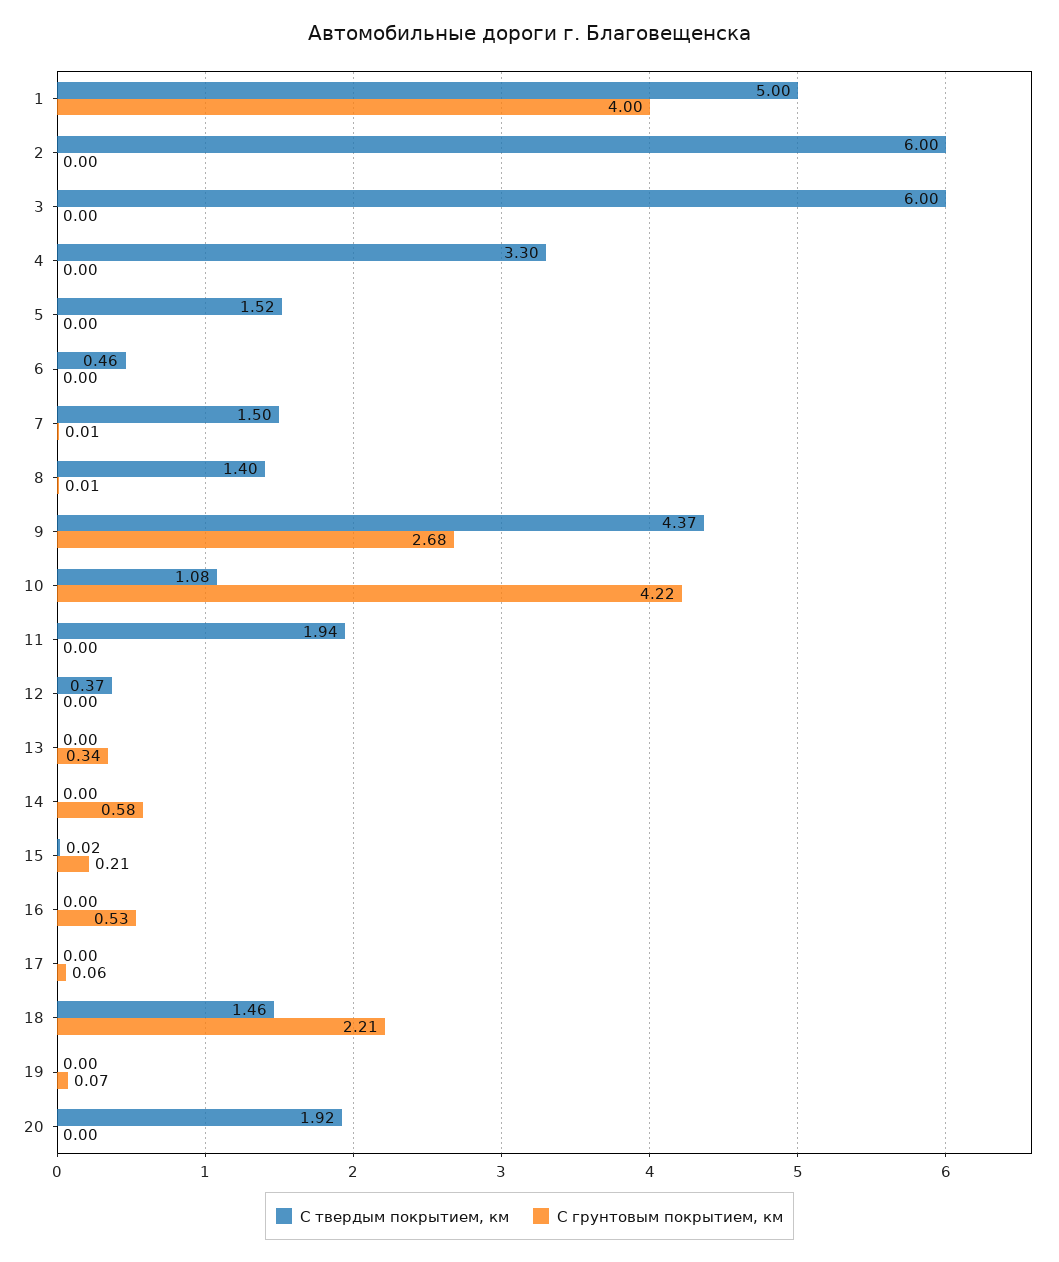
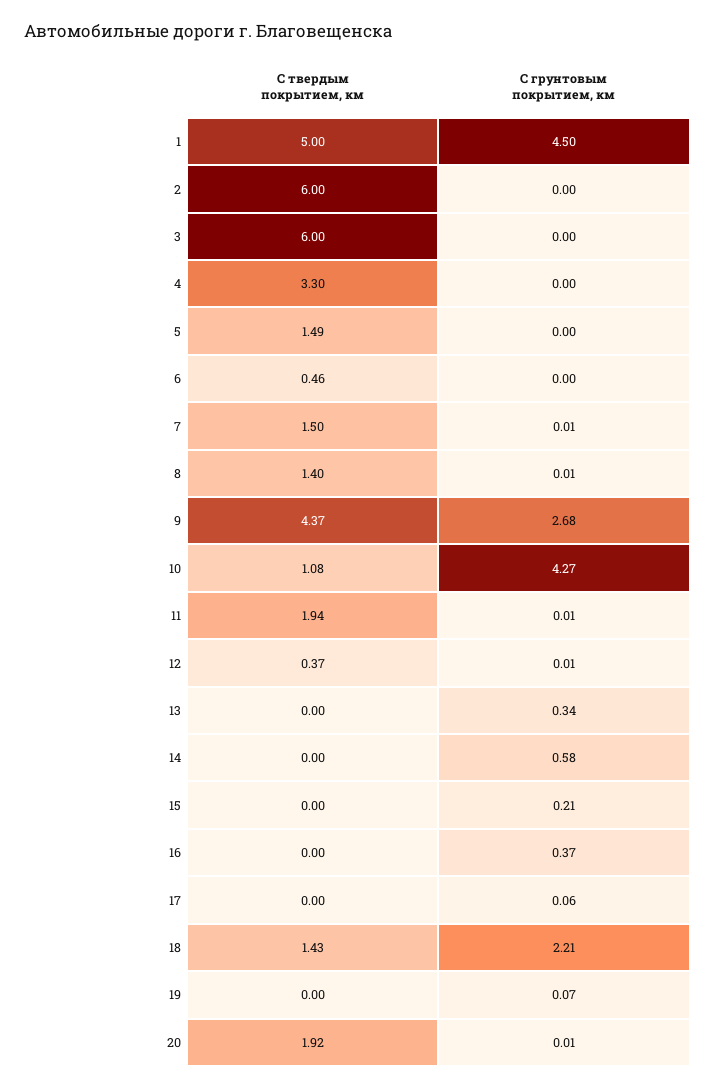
  {
    "С твердым покрытием, км": {
      "1": 5,
      "2": 6,
      "3": 6,
      "4": 3.3,
-     "5": 1.52,
+     "5": 1.49,
      "6": 0.46,
      "7": 1.5,
      "8": 1.4,
      "9": 4.37,
      "10": 1.08,
      "11": 1.94,
      "12": 0.37,
      "13": 0,
      "14": 0,
-     "15": 0.02,
+     "15": 0,
      "16": 0,
      "17": 0,
-     "18": 1.46,
+     "18": 1.43,
      "19": 0,
      "20": 1.92
    },
    "С грунтовым покрытием, км": {
-     "1": 4,
+     "1": 4.5,
      "2": 0,
      "3": 0,
      "4": 0,
      "5": 0,
      "6": 0,
      "7": 0.01,
      "8": 0.01,
      "9": 2.68,
-     "10": 4.22,
+     "10": 4.27,
-     "11": 0,
+     "11": 0.01,
-     "12": 0,
+     "12": 0.01,
      "13": 0.34,
      "14": 0.58,
      "15": 0.21,
-     "16": 0.53,
+     "16": 0.37,
      "17": 0.06,
      "18": 2.21,
      "19": 0.07,
-     "20": 0
+     "20": 0.01
    }
  }

